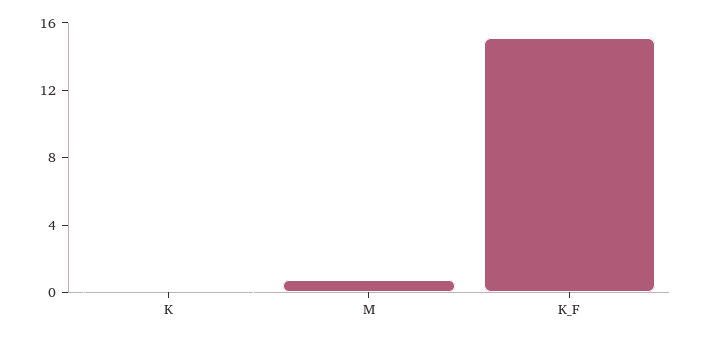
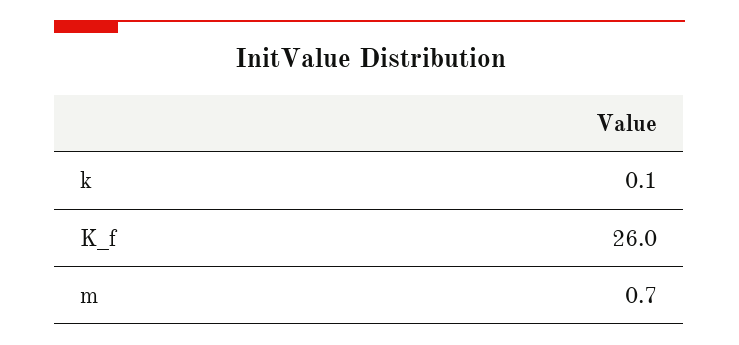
  {
    "K": 0.1,
    "M": 0.7,
-   "K_F": 15
+   "K_F": 26
  }

